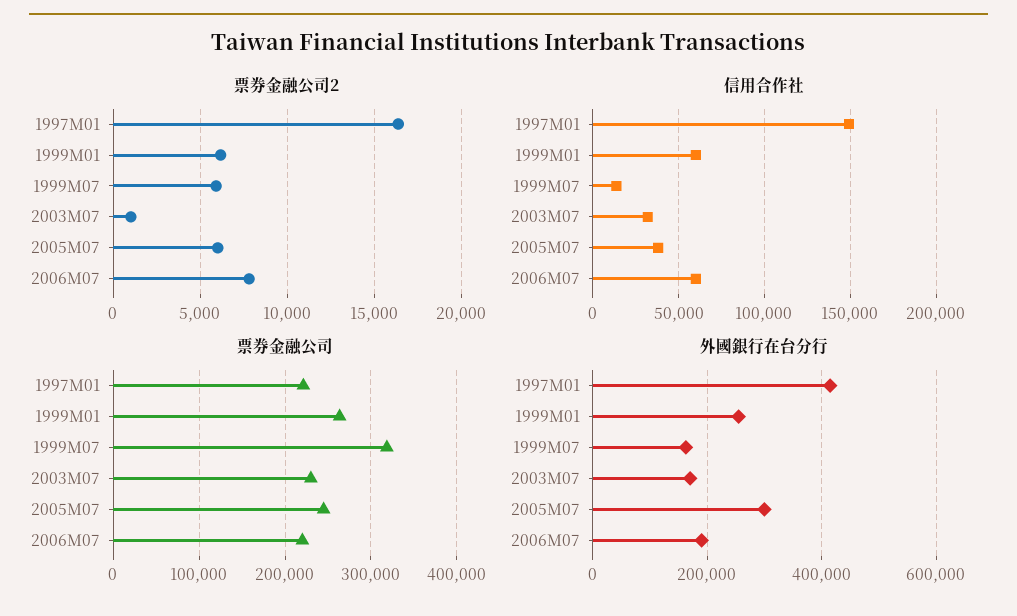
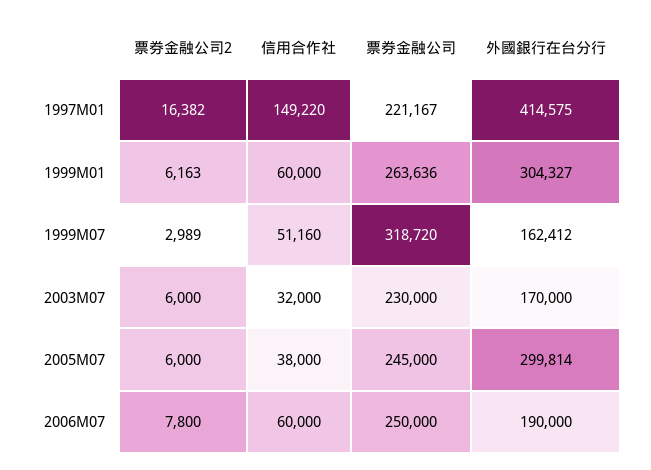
  {
    "票券金融公司2": {
      "1997M01": 16382,
      "1999M01": 6163,
-     "1999M07": 6000,
+     "1999M07": 2989,
-     "2003M07": 1000,
+     "2003M07": 6000,
      "2005M07": 6000,
      "2006M07": 7800
    },
    "信用合作社": {
      "1997M01": 149220,
      "1999M01": 60000,
-     "1999M07": 15000,
+     "1999M07": 51160,
      "2003M07": 32000,
      "2005M07": 38000,
      "2006M07": 60000
    },
    "票券金融公司": {
      "1997M01": 221167,
      "1999M01": 263636,
      "1999M07": 318720,
      "2003M07": 230000,
      "2005M07": 245000,
-     "2006M07": 220000
+     "2006M07": 250000
    },
    "外國銀行在台分行": {
      "1997M01": 414575,
-     "1999M01": 260000,
+     "1999M01": 304327,
      "1999M07": 162412,
      "2003M07": 170000,
      "2005M07": 299814,
      "2006M07": 190000
    }
  }

